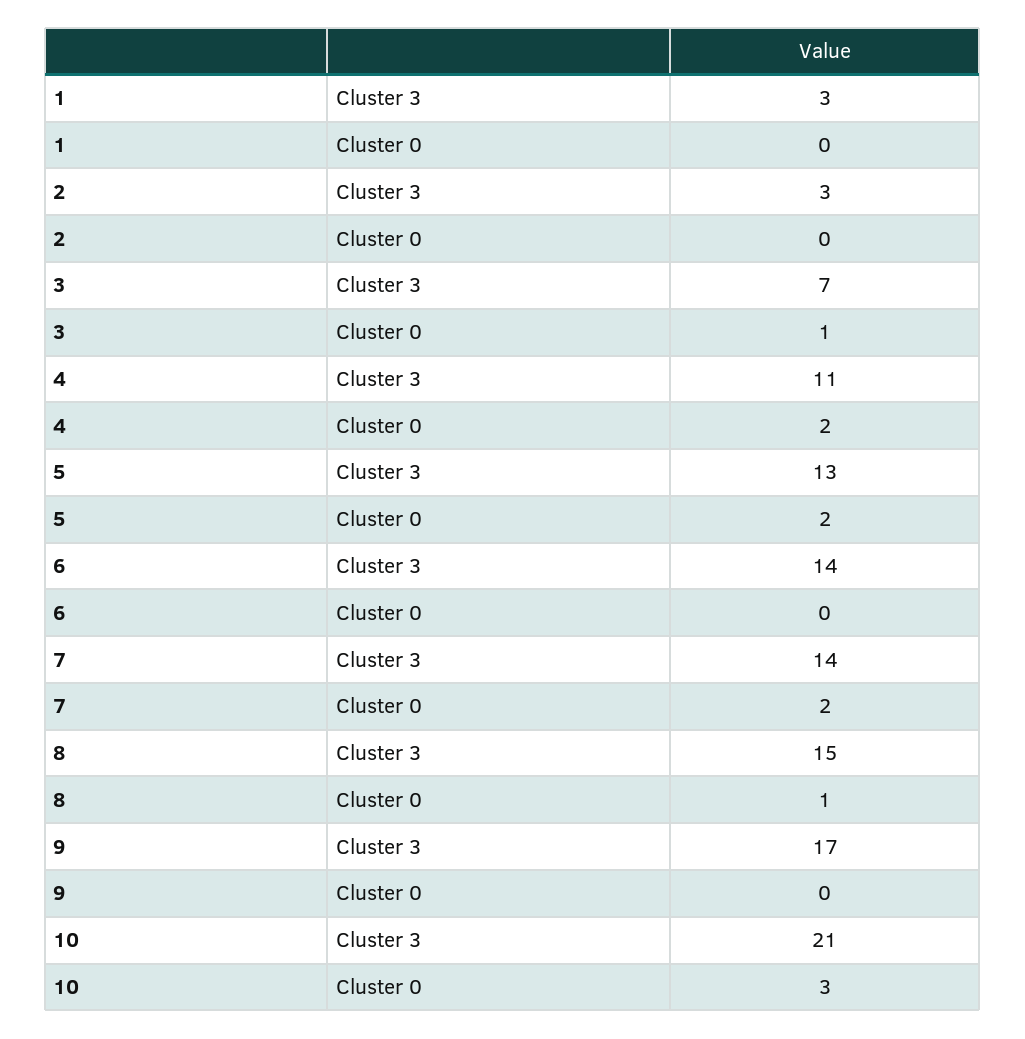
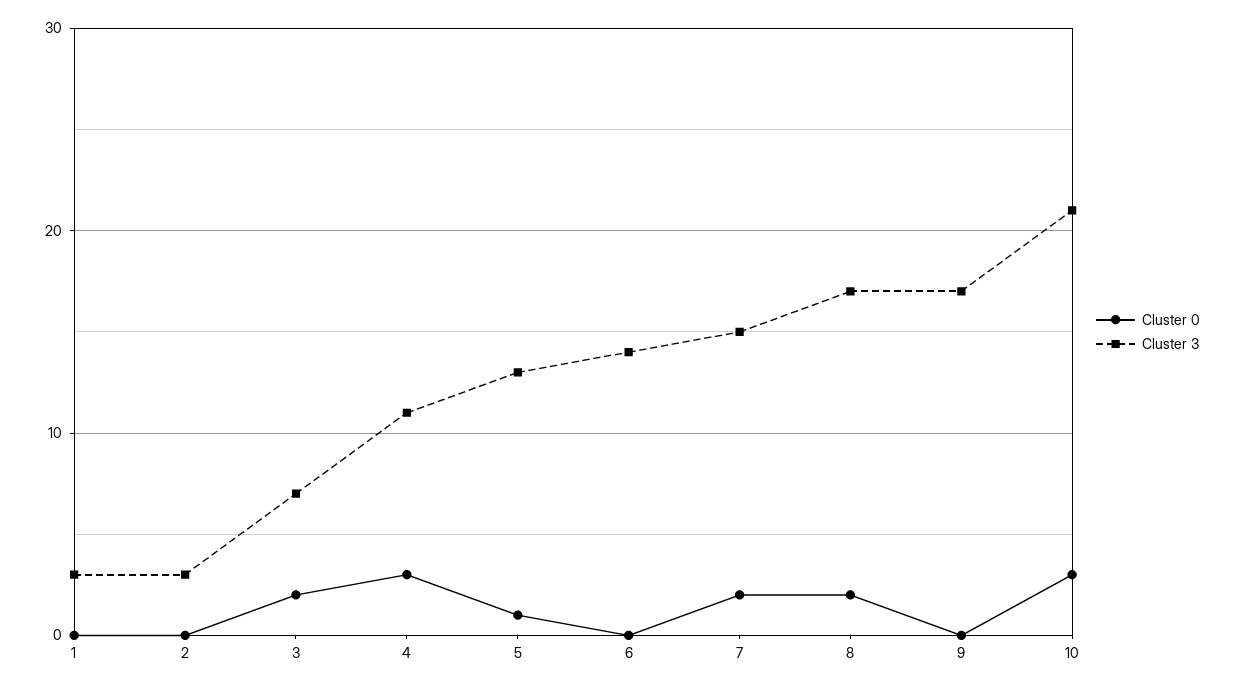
  {
    "Cluster 3": {
      "1": 3,
      "2": 3,
      "3": 7,
      "4": 11,
      "5": 13,
      "6": 14,
-     "7": 14,
+     "7": 15,
-     "8": 15,
+     "8": 17,
      "9": 17,
      "10": 21
    },
    "Cluster 0": {
      "1": 0,
      "2": 0,
-     "3": 1,
+     "3": 2,
-     "4": 2,
+     "4": 3,
-     "5": 2,
+     "5": 1,
      "6": 0,
      "7": 2,
-     "8": 1,
+     "8": 2,
      "9": 0,
      "10": 3
    }
  }

